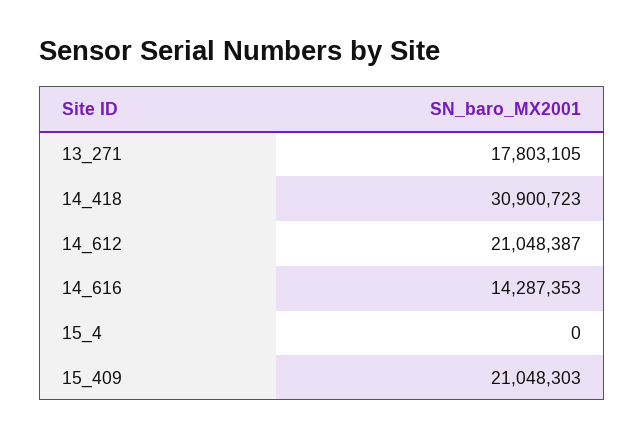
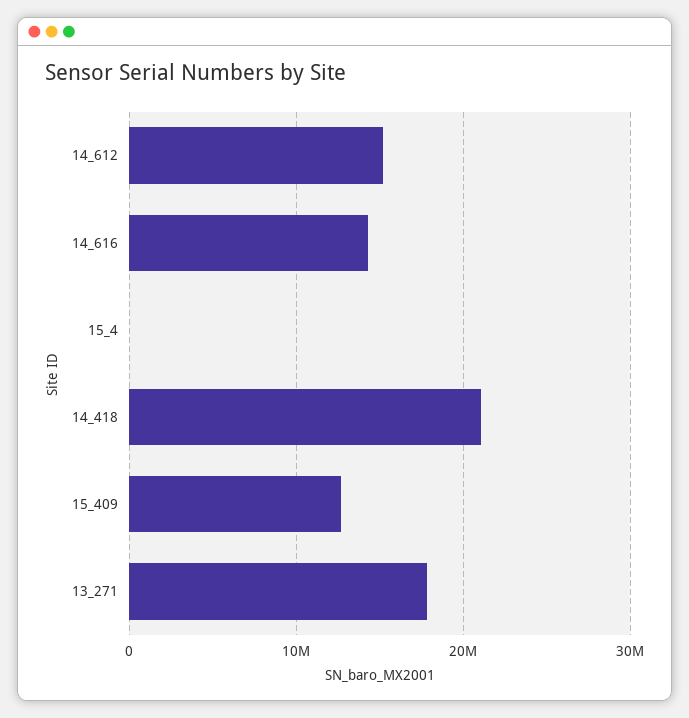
  {
    "13_271": 17803105,
-   "14_418": 30900723,
+   "14_418": 21000000,
-   "14_612": 21048387,
+   "14_612": 15000000,
    "14_616": 14287353,
    "15_4": 0,
-   "15_409": 21048303
+   "15_409": 13000000
  }

